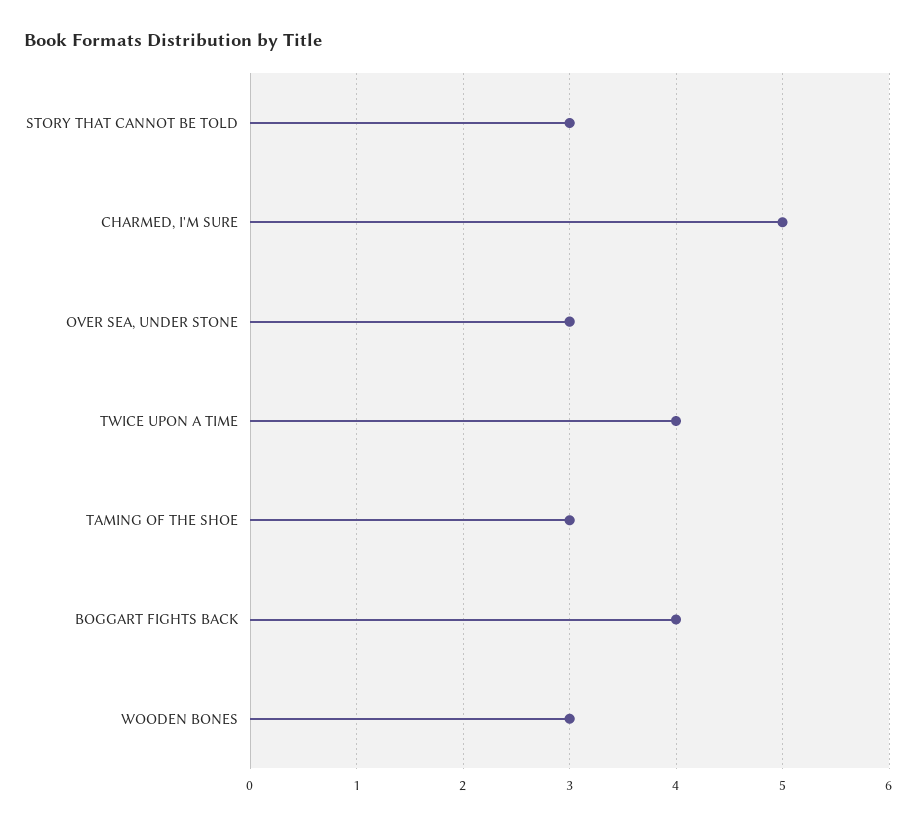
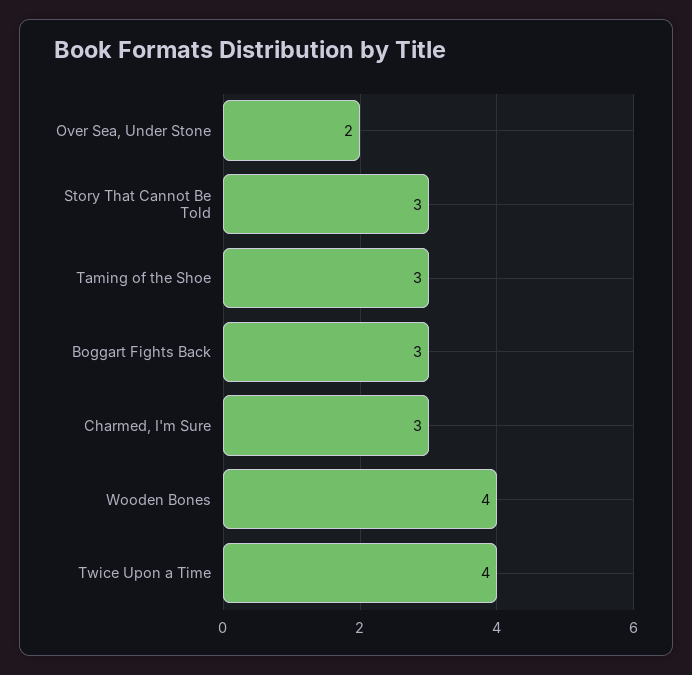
  {
    "STORY THAT CANNOT BE TOLD": 3,
-   "CHARMED, I'M SURE": 5,
+   "CHARMED, I'M SURE": 3,
-   "OVER SEA, UNDER STONE": 3,
+   "OVER SEA, UNDER STONE": 2,
    "TWICE UPON A TIME": 4,
    "TAMING OF THE SHOE": 3,
-   "BOGGART FIGHTS BACK": 4,
+   "BOGGART FIGHTS BACK": 3,
-   "WOODEN BONES": 3
+   "WOODEN BONES": 4
  }

